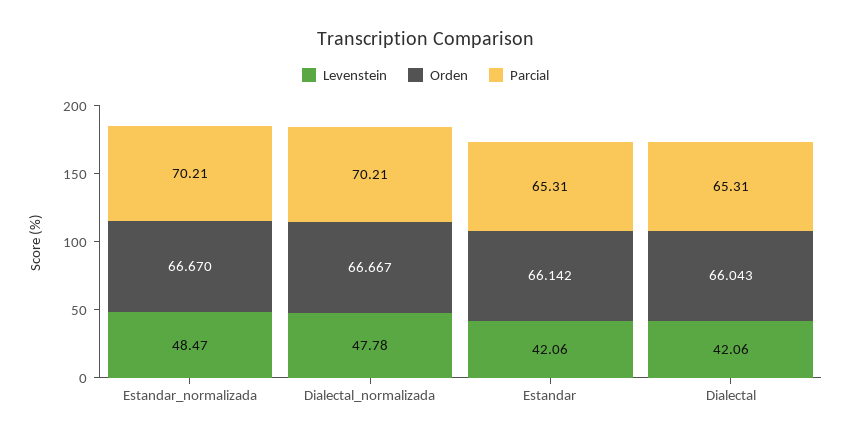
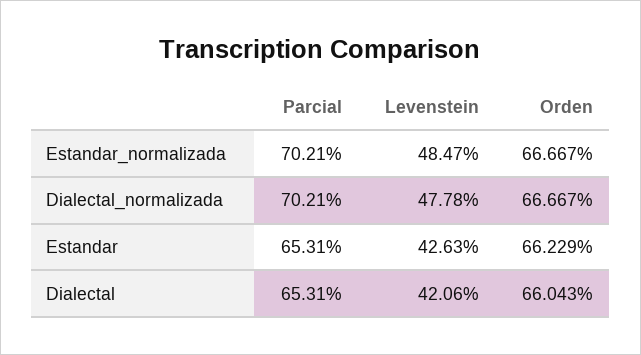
  {
    "Levenstein": {
      "Estandar_normalizada": 48.47,
      "Dialectal_normalizada": 47.78,
-     "Estandar": 42.06,
+     "Estandar": 42.63,
      "Dialectal": 42.06
    },
    "Orden": {
-     "Estandar_normalizada": 66.67,
+     "Estandar_normalizada": 66.667,
      "Dialectal_normalizada": 66.667,
-     "Estandar": 66.142,
+     "Estandar": 66.229,
      "Dialectal": 66.043
    },
    "Parcial": {
      "Estandar_normalizada": 70.21,
      "Dialectal_normalizada": 70.21,
      "Estandar": 65.31,
      "Dialectal": 65.31
    }
  }

